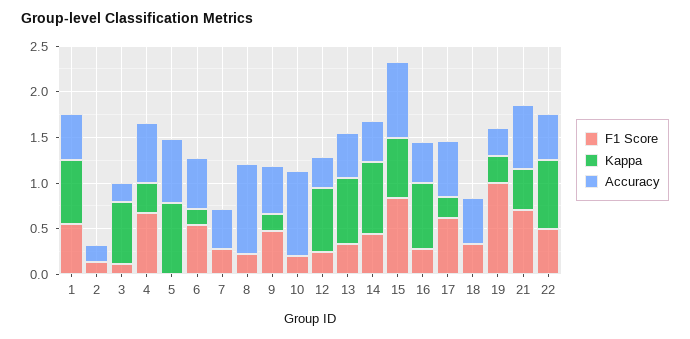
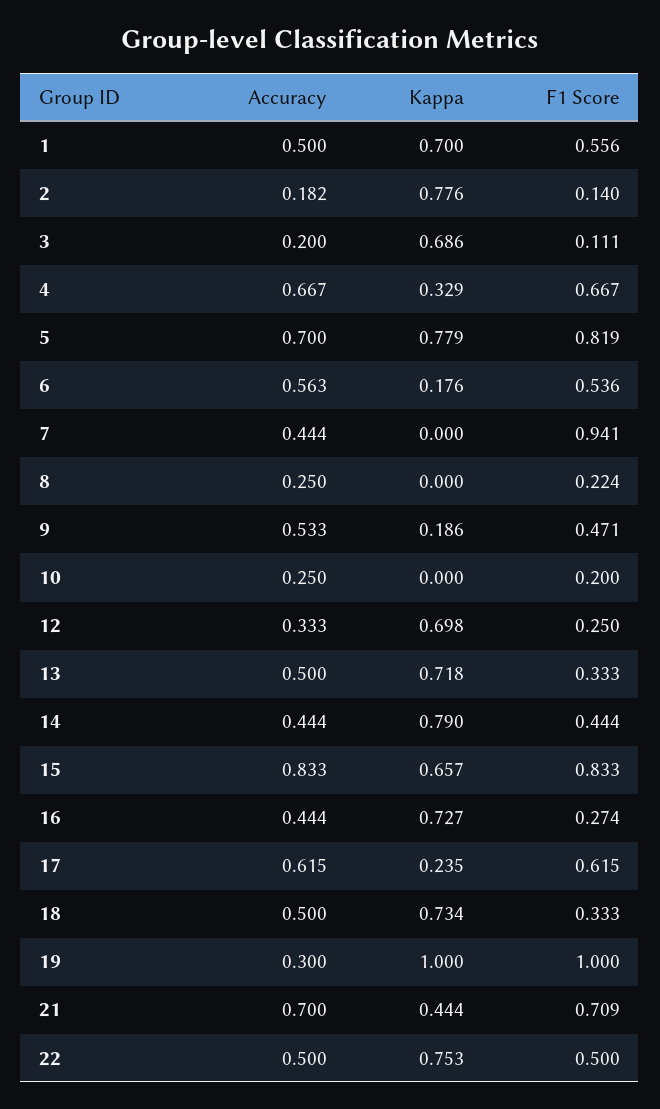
  {
    "F1 Score": {
      "1": 0.556,
      "2": 0.14,
      "3": 0.111,
      "4": 0.667,
-     "5": 0,
+     "5": 0.819,
      "6": 0.536,
-     "7": 0.3,
+     "7": 0.941,
      "8": 0.224,
      "9": 0.471,
      "10": 0.2,
      "12": 0.25,
      "13": 0.333,
      "14": 0.444,
      "15": 0.833,
      "16": 0.274,
      "17": 0.615,
      "18": 0.333,
      "19": 1,
      "21": 0.709,
      "22": 0.5
    },
    "Kappa": {
      "1": 0.7,
-     "2": 0,
+     "2": 0.776,
      "3": 0.686,
      "4": 0.329,
      "5": 0.779,
      "6": 0.176,
      "7": 0,
      "8": 0,
      "9": 0.186,
      "10": 0,
      "12": 0.698,
      "13": 0.718,
      "14": 0.79,
      "15": 0.657,
      "16": 0.727,
      "17": 0.235,
-     "18": 0,
+     "18": 0.734,
-     "19": 0.3,
+     "19": 1,
      "21": 0.444,
      "22": 0.753
    },
    "Accuracy": {
      "1": 0.5,
      "2": 0.182,
      "3": 0.2,
      "4": 0.667,
      "5": 0.7,
      "6": 0.563,
      "7": 0.444,
-     "8": 1,
+     "8": 0.25,
      "9": 0.533,
-     "10": 0.9,
+     "10": 0.25,
      "12": 0.333,
      "13": 0.5,
      "14": 0.444,
      "15": 0.833,
      "16": 0.444,
      "17": 0.615,
      "18": 0.5,
      "19": 0.3,
      "21": 0.7,
      "22": 0.5
    }
  }

